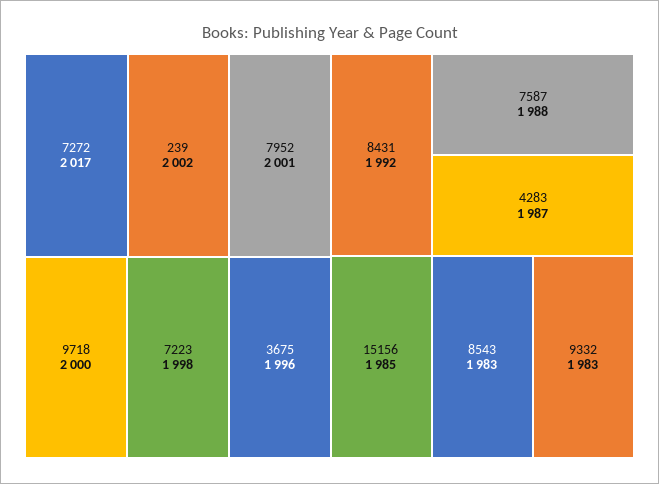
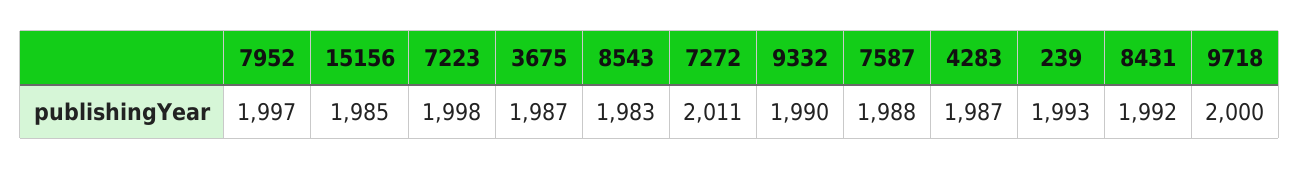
  {
-   "7272": 2017,
+   "7272": 2011,
-   "239": 2002,
+   "239": 1993,
-   "7952": 2001,
+   "7952": 1997,
    "9718": 2000,
    "7223": 1998,
-   "3675": 1996,
+   "3675": 1987,
    "8431": 1992,
    "7587": 1988,
    "4283": 1987,
    "15156": 1985,
    "8543": 1983,
-   "9332": 1983
+   "9332": 1990
  }

